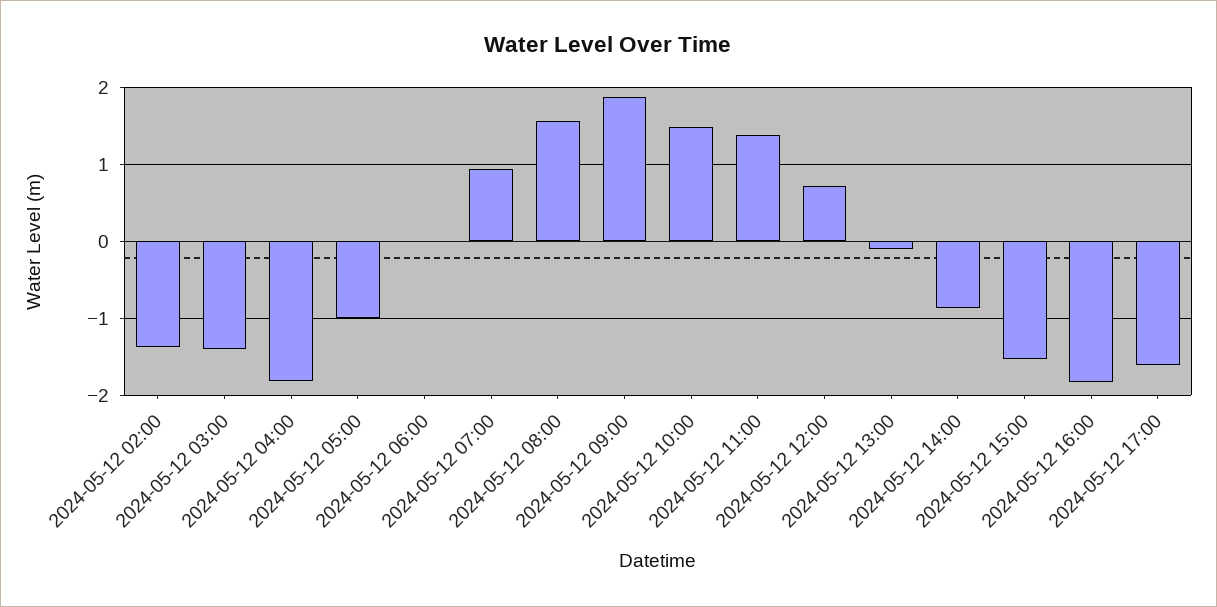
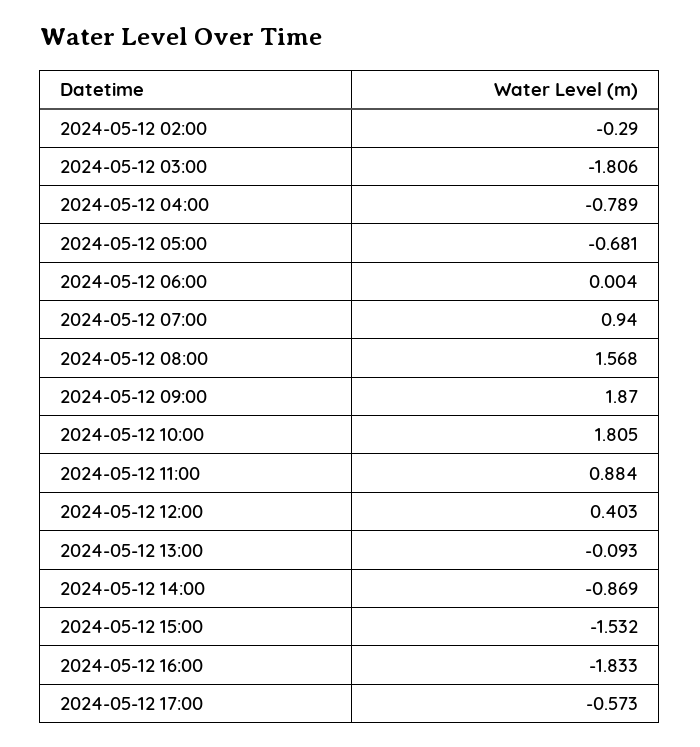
  {
-   "2024-05-12 02:00": -1.4,
+   "2024-05-12 02:00": -0.29,
-   "2024-05-12 03:00": -1.4,
+   "2024-05-12 03:00": -1.806,
-   "2024-05-12 04:00": -1.8,
+   "2024-05-12 04:00": -0.789,
-   "2024-05-12 05:00": -1,
+   "2024-05-12 05:00": -0.681,
    "2024-05-12 06:00": 0.004,
    "2024-05-12 07:00": 0.94,
    "2024-05-12 08:00": 1.568,
    "2024-05-12 09:00": 1.87,
-   "2024-05-12 10:00": 1.5,
+   "2024-05-12 10:00": 1.805,
-   "2024-05-12 11:00": 1.4,
+   "2024-05-12 11:00": 0.884,
-   "2024-05-12 12:00": 0.7,
+   "2024-05-12 12:00": 0.403,
    "2024-05-12 13:00": -0.093,
    "2024-05-12 14:00": -0.869,
    "2024-05-12 15:00": -1.532,
    "2024-05-12 16:00": -1.833,
-   "2024-05-12 17:00": -1.6
+   "2024-05-12 17:00": -0.573
  }

